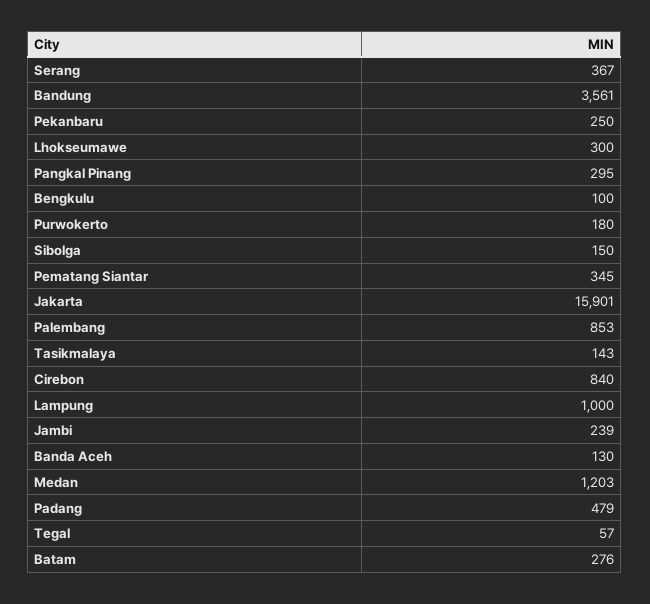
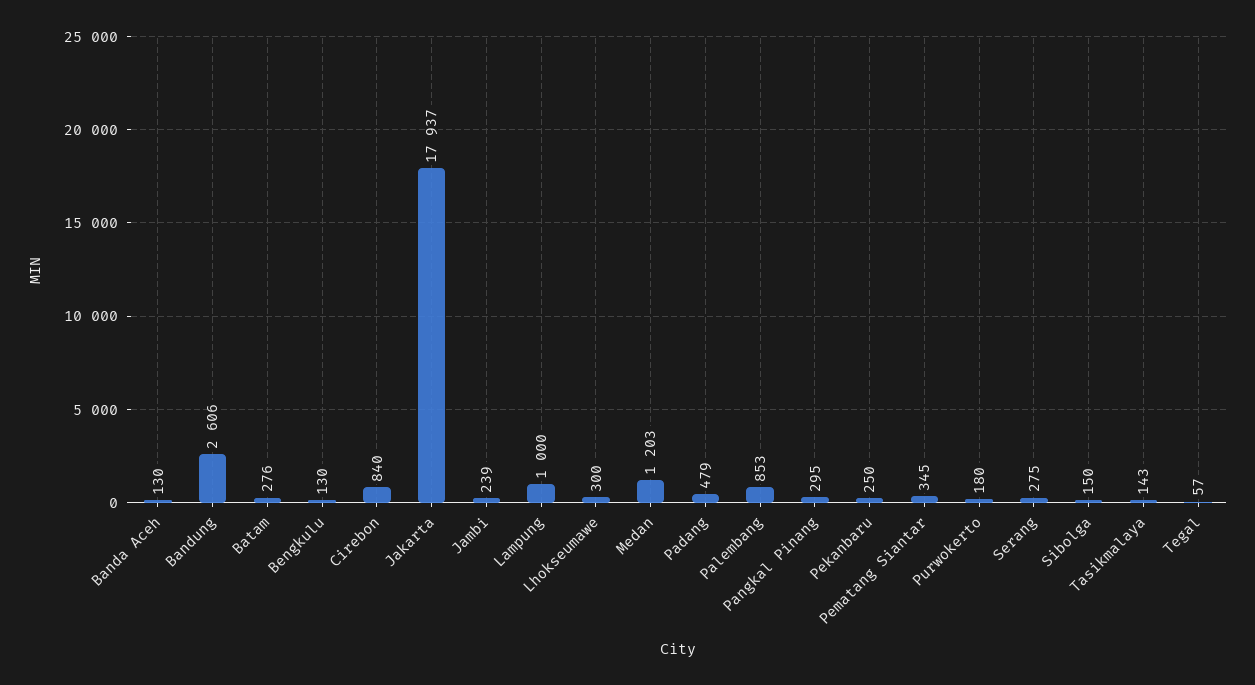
  {
-   "Serang": 367,
+   "Serang": 275,
-   "Bandung": 3561,
+   "Bandung": 2606,
    "Pekanbaru": 250,
    "Lhokseumawe": 300,
    "Pangkal Pinang": 295,
-   "Bengkulu": 100,
+   "Bengkulu": 130,
    "Purwokerto": 180,
    "Sibolga": 150,
    "Pematang Siantar": 345,
-   "Jakarta": 15901,
+   "Jakarta": 17937,
    "Palembang": 853,
    "Tasikmalaya": 143,
    "Cirebon": 840,
    "Lampung": 1000,
    "Jambi": 239,
    "Banda Aceh": 130,
    "Medan": 1203,
    "Padang": 479,
    "Tegal": 57,
    "Batam": 276
  }

